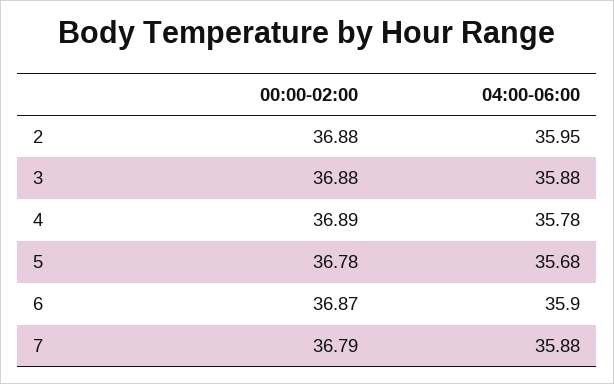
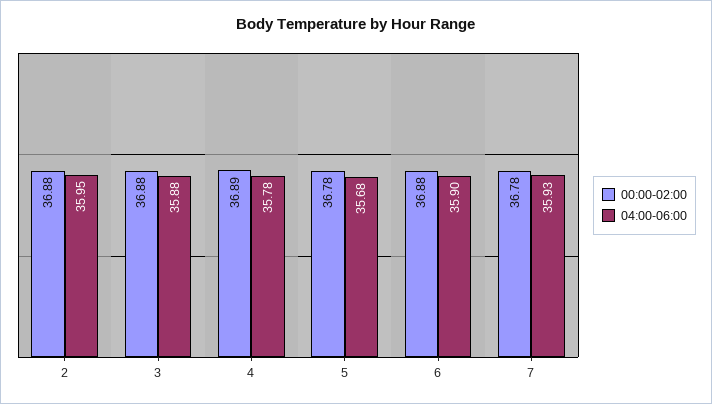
  {
    "00:00-02:00": {
      "2": 36.88,
      "3": 36.88,
      "4": 36.89,
      "5": 36.78,
-     "6": 36.87,
+     "6": 36.88,
-     "7": 36.79
+     "7": 36.78
    },
    "04:00-06:00": {
      "2": 35.95,
      "3": 35.88,
      "4": 35.78,
      "5": 35.68,
      "6": 35.9,
-     "7": 35.88
+     "7": 35.93
    }
  }

